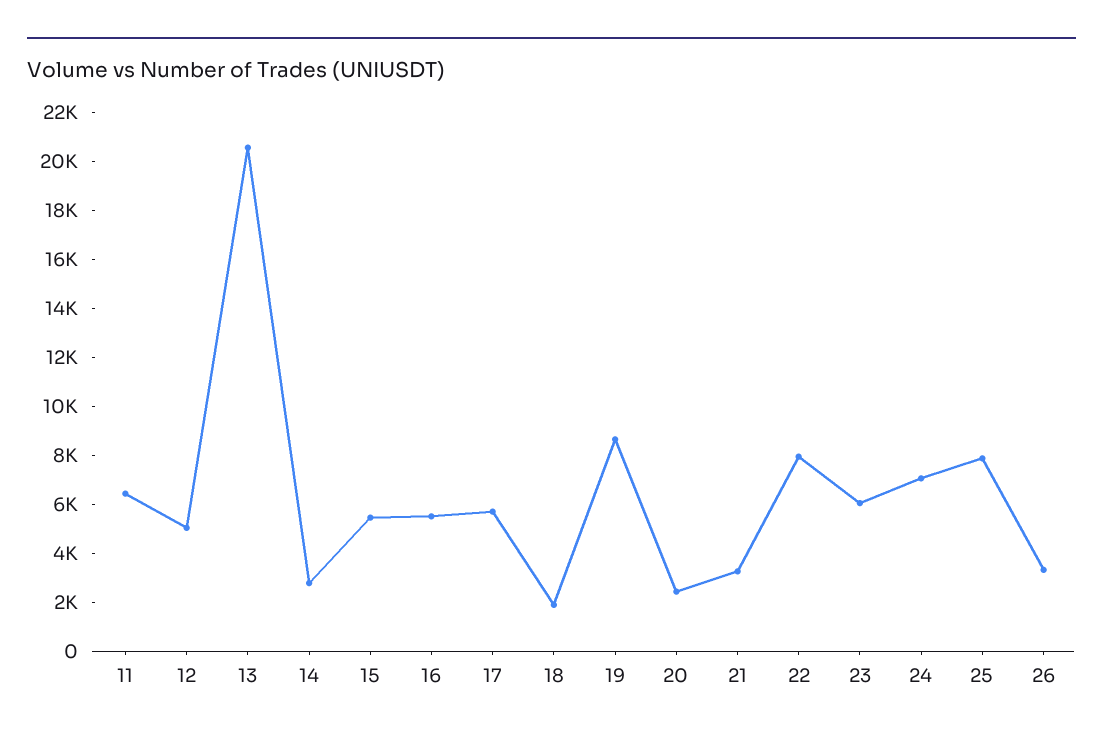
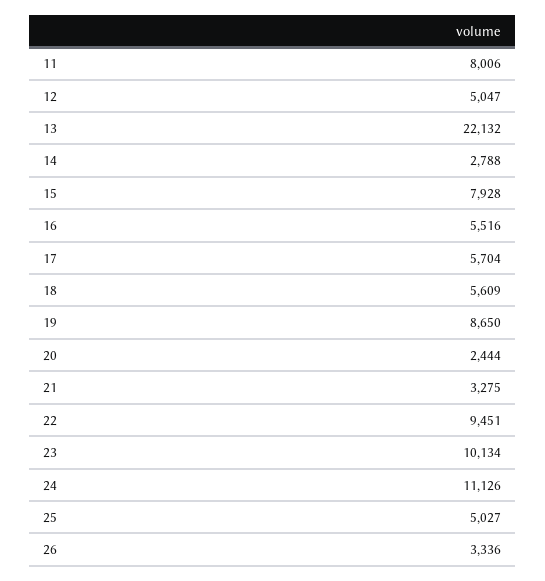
  {
-   "11": 6500,
+   "11": 8006,
    "12": 5047,
-   "13": 20500,
+   "13": 22132,
    "14": 2788,
-   "15": 5500,
+   "15": 7928,
    "16": 5516,
    "17": 5704,
-   "18": 2000,
+   "18": 5609,
    "19": 8650,
    "20": 2444,
    "21": 3275,
-   "22": 8000,
+   "22": 9451,
-   "23": 6000,
+   "23": 10134,
-   "24": 7000,
+   "24": 11126,
-   "25": 8000,
+   "25": 5027,
    "26": 3336
  }

